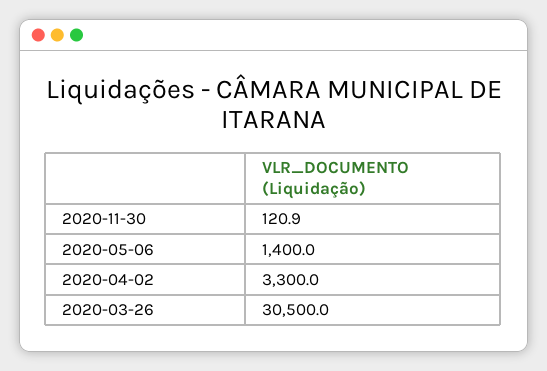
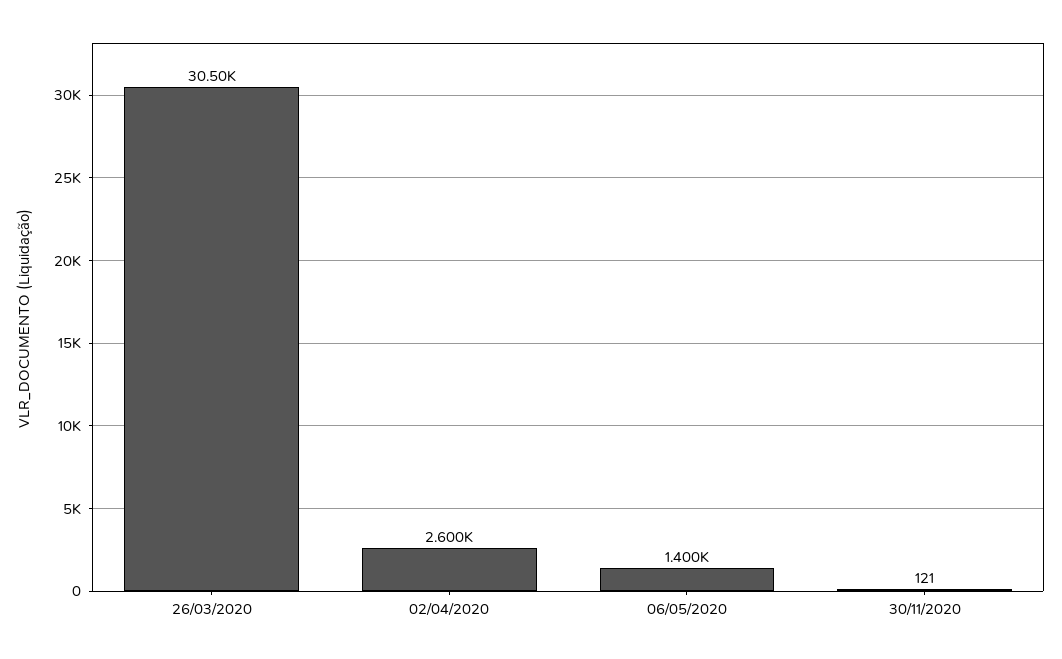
  {
    "2020-11-30": 120.9,
    "2020-05-06": 1400,
-   "2020-04-02": 3300,
+   "2020-04-02": 2600,
    "2020-03-26": 30500
  }

